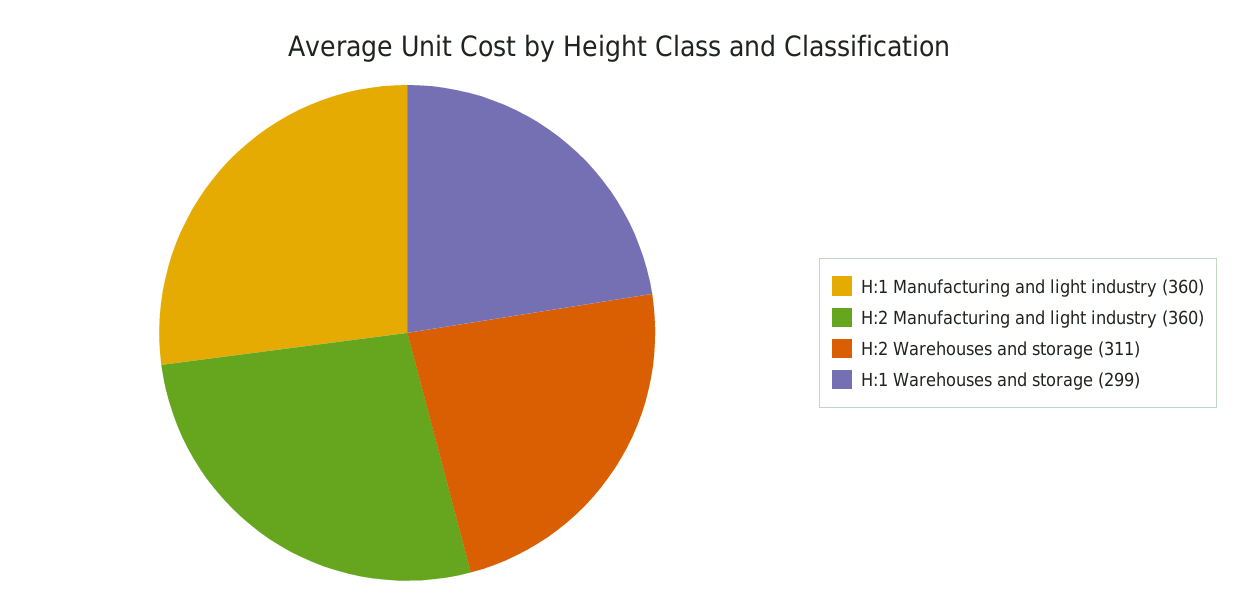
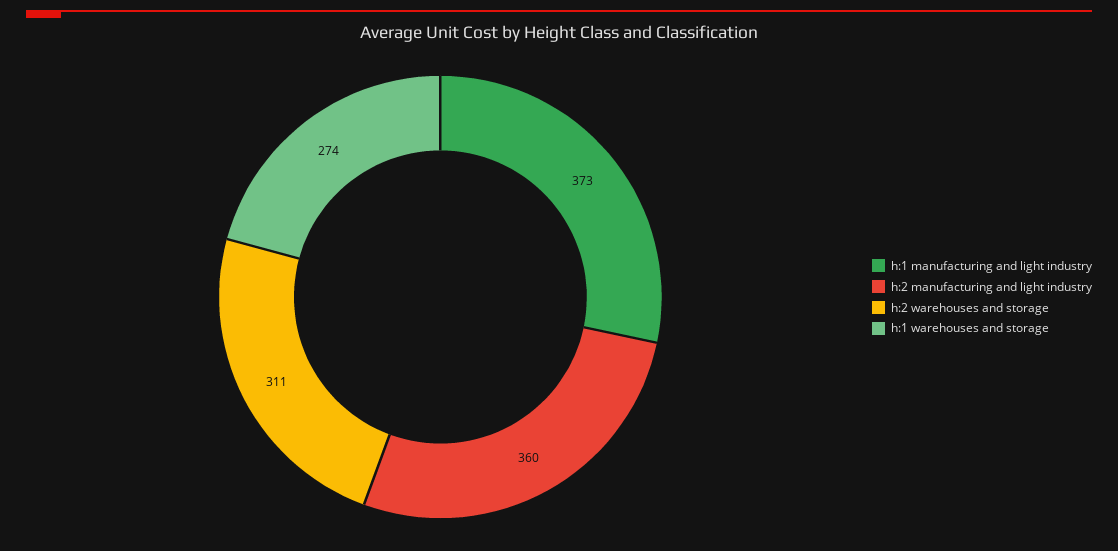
  {
-   "H:1 Manufacturing and light industry": 360,
+   "H:1 Manufacturing and light industry": 373,
    "H:2 Manufacturing and light industry": 360,
    "H:2 Warehouses and storage": 311,
-   "H:1 Warehouses and storage": 299
+   "H:1 Warehouses and storage": 274
  }

